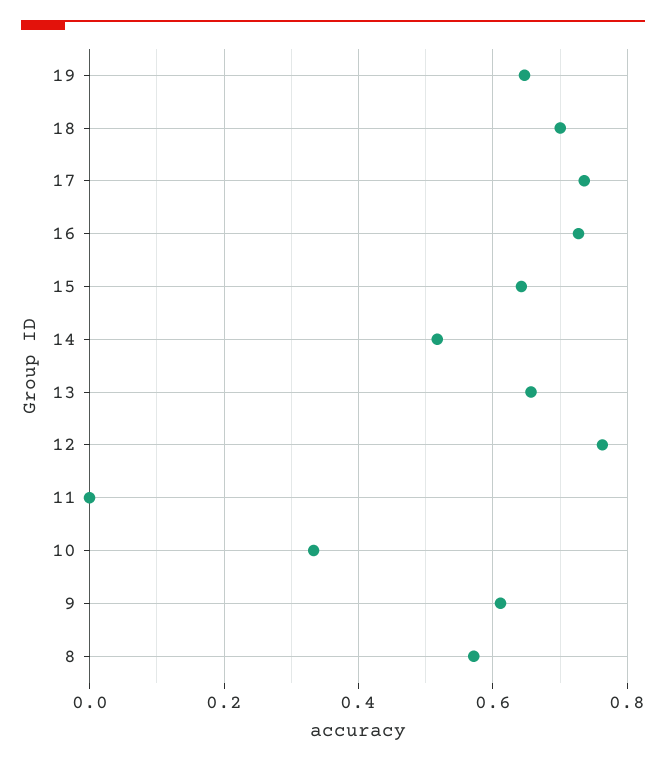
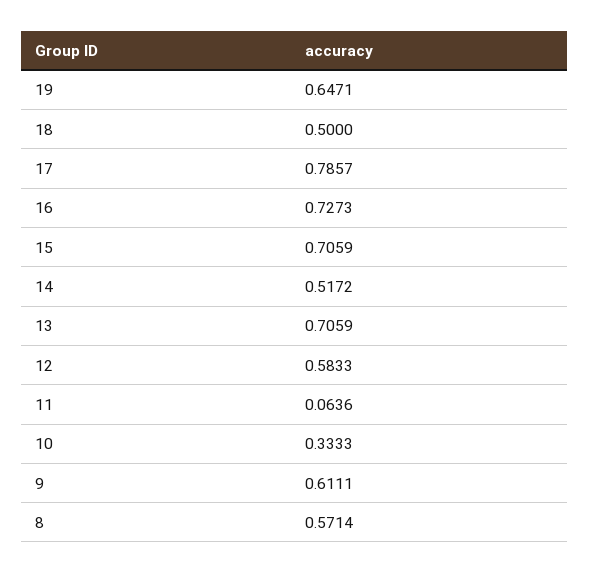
  {
    "19": 0.6471,
-   "18": 0.7,
+   "18": 0.5,
-   "17": 0.74,
+   "17": 0.7857,
    "16": 0.7273,
-   "15": 0.64,
+   "15": 0.7059,
    "14": 0.5172,
-   "13": 0.66,
+   "13": 0.7059,
-   "12": 0.76,
+   "12": 0.5833,
-   "11": 0,
+   "11": 0.0636,
    "10": 0.3333,
    "9": 0.6111,
    "8": 0.5714
  }

